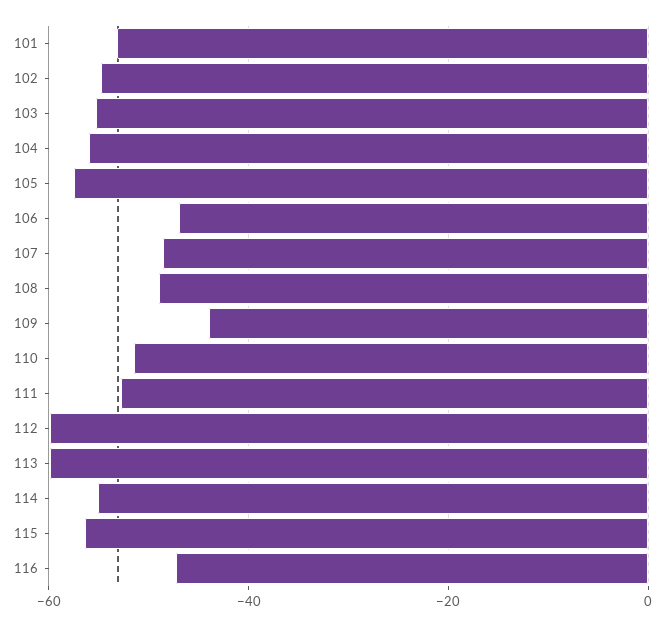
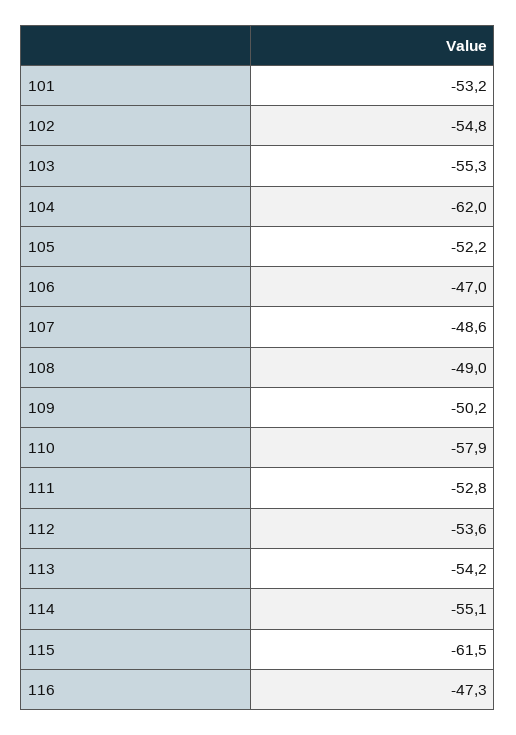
  {
    "101": -53.2,
    "102": -54.8,
    "103": -55.3,
-   "104": -56,
+   "104": -62,
-   "105": -58,
+   "105": -52.2,
    "106": -47,
    "107": -48.6,
    "108": -49,
-   "109": -44,
+   "109": -50.2,
-   "110": -52,
+   "110": -57.9,
    "111": -52.8,
-   "112": -60,
+   "112": -53.6,
-   "113": -60,
+   "113": -54.2,
    "114": -55.1,
-   "115": -56,
+   "115": -61.5,
    "116": -47.3
  }

